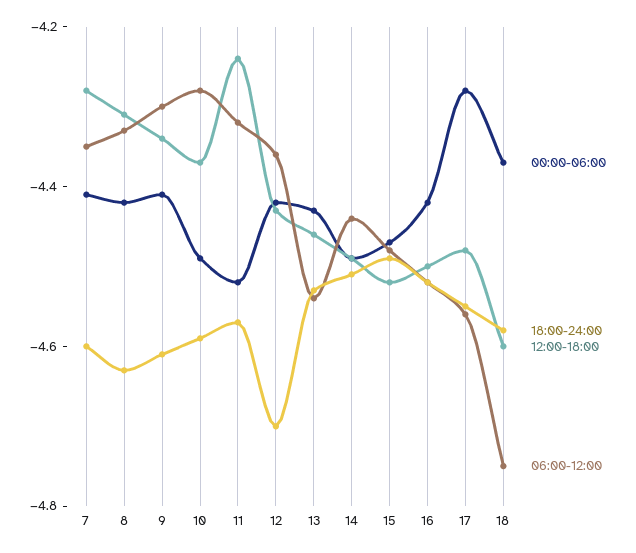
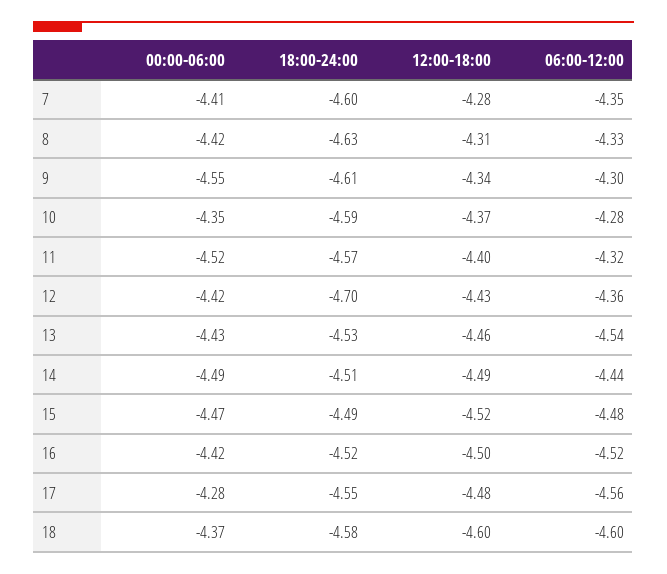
  {
    "00:00-06:00": {
      "7": -4.41,
      "8": -4.42,
-     "9": -4.4,
+     "9": -4.55,
-     "10": -4.5,
+     "10": -4.35,
      "11": -4.52,
      "12": -4.42,
      "13": -4.43,
      "14": -4.49,
      "15": -4.47,
      "16": -4.42,
      "17": -4.28,
      "18": -4.37
    },
    "18:00-24:00": {
      "7": -4.6,
      "8": -4.63,
      "9": -4.61,
      "10": -4.59,
      "11": -4.57,
      "12": -4.7,
      "13": -4.53,
      "14": -4.51,
      "15": -4.49,
      "16": -4.52,
      "17": -4.55,
      "18": -4.58
    },
    "12:00-18:00": {
      "7": -4.28,
      "8": -4.31,
      "9": -4.34,
      "10": -4.37,
-     "11": -4.25,
+     "11": -4.4,
      "12": -4.43,
      "13": -4.46,
      "14": -4.49,
      "15": -4.52,
      "16": -4.5,
      "17": -4.48,
      "18": -4.6
    },
    "06:00-12:00": {
      "7": -4.35,
      "8": -4.33,
      "9": -4.3,
      "10": -4.28,
      "11": -4.32,
      "12": -4.36,
      "13": -4.54,
      "14": -4.44,
      "15": -4.48,
      "16": -4.52,
      "17": -4.56,
-     "18": -4.75
+     "18": -4.6
    }
  }

